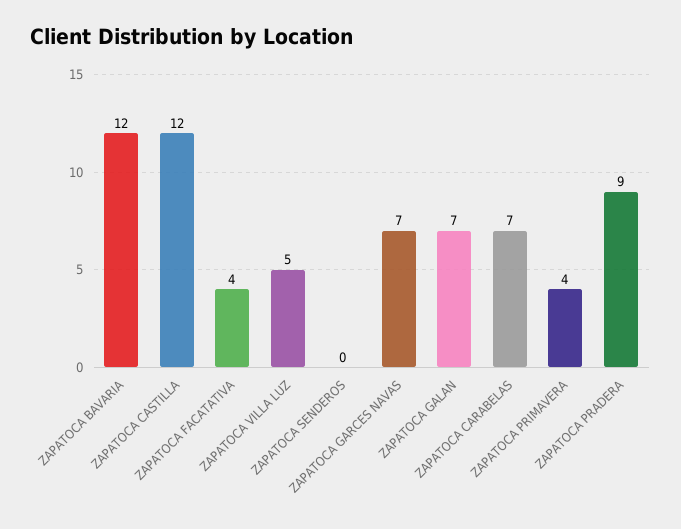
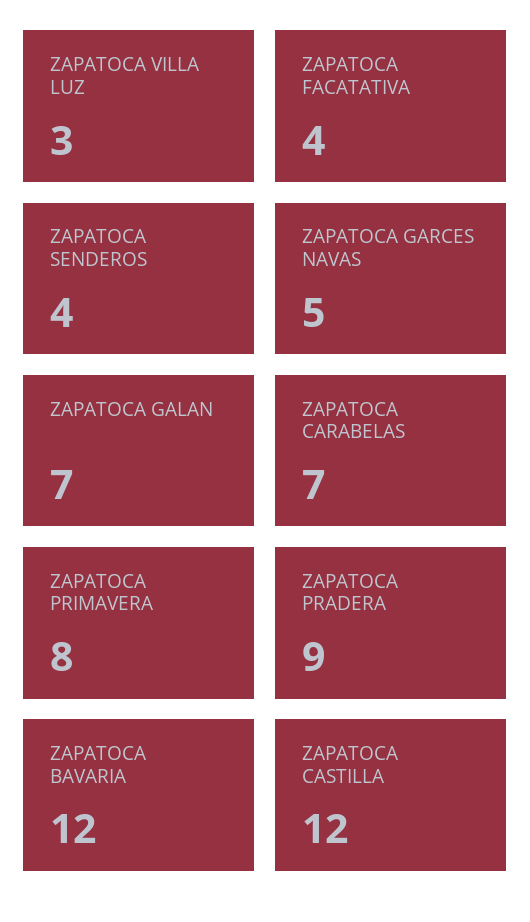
  {
    "ZAPATOCA BAVARIA": 12,
    "ZAPATOCA CASTILLA": 12,
    "ZAPATOCA FACATATIVA": 4,
-   "ZAPATOCA VILLA LUZ": 5,
+   "ZAPATOCA VILLA LUZ": 3,
-   "ZAPATOCA SENDEROS": 0,
+   "ZAPATOCA SENDEROS": 4,
-   "ZAPATOCA GARCES NAVAS": 7,
+   "ZAPATOCA GARCES NAVAS": 5,
    "ZAPATOCA GALAN": 7,
    "ZAPATOCA CARABELAS": 7,
-   "ZAPATOCA PRIMAVERA": 4,
+   "ZAPATOCA PRIMAVERA": 8,
    "ZAPATOCA PRADERA": 9
  }

